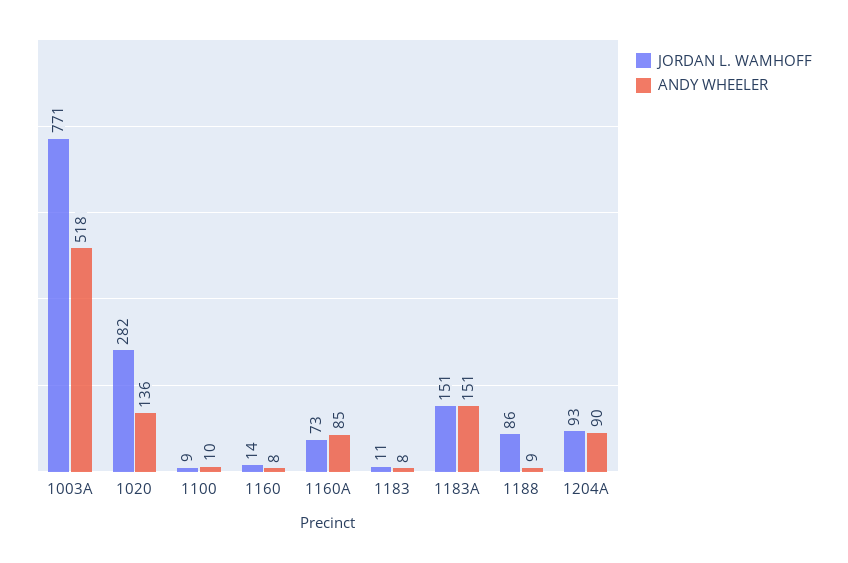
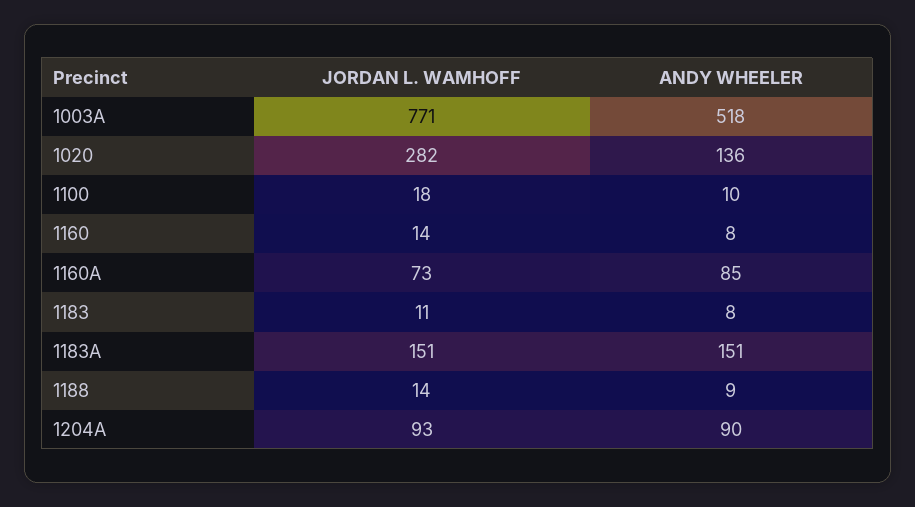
  {
    "JORDAN L. WAMHOFF": {
      "1003A": 771,
      "1020": 282,
-     "1100": 9,
+     "1100": 18,
      "1160": 14,
      "1160A": 73,
      "1183": 11,
      "1183A": 151,
-     "1188": 86,
+     "1188": 14,
      "1204A": 93
    },
    "ANDY WHEELER": {
      "1003A": 518,
      "1020": 136,
      "1100": 10,
      "1160": 8,
      "1160A": 85,
      "1183": 8,
      "1183A": 151,
      "1188": 9,
      "1204A": 90
    }
  }

